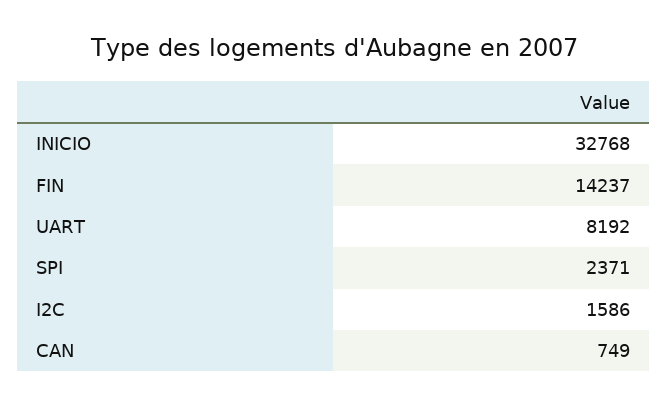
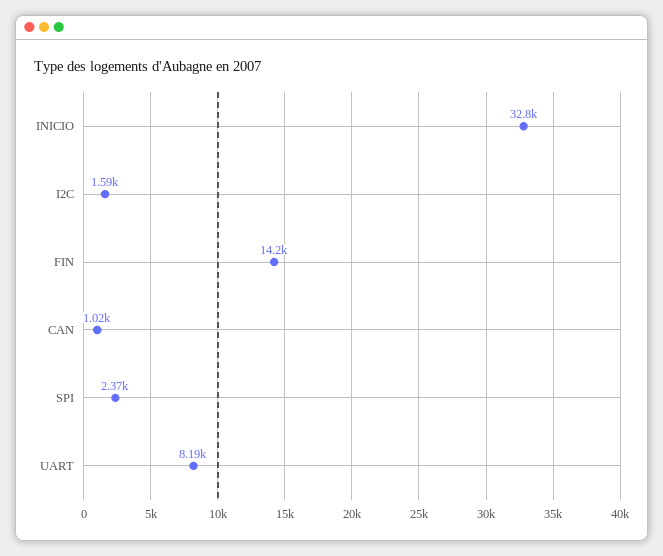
  {
    "INICIO": 32768,
    "FIN": 14237,
    "UART": 8192,
    "SPI": 2371,
    "I2C": 1586,
-   "CAN": 749
+   "CAN": 1020
  }

